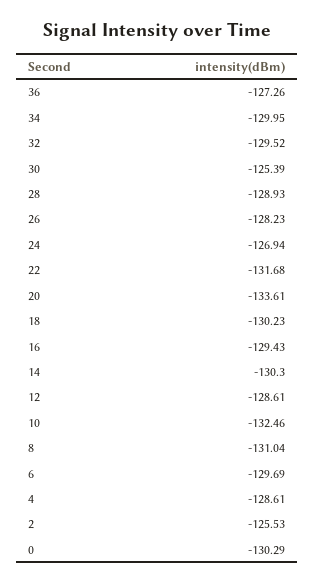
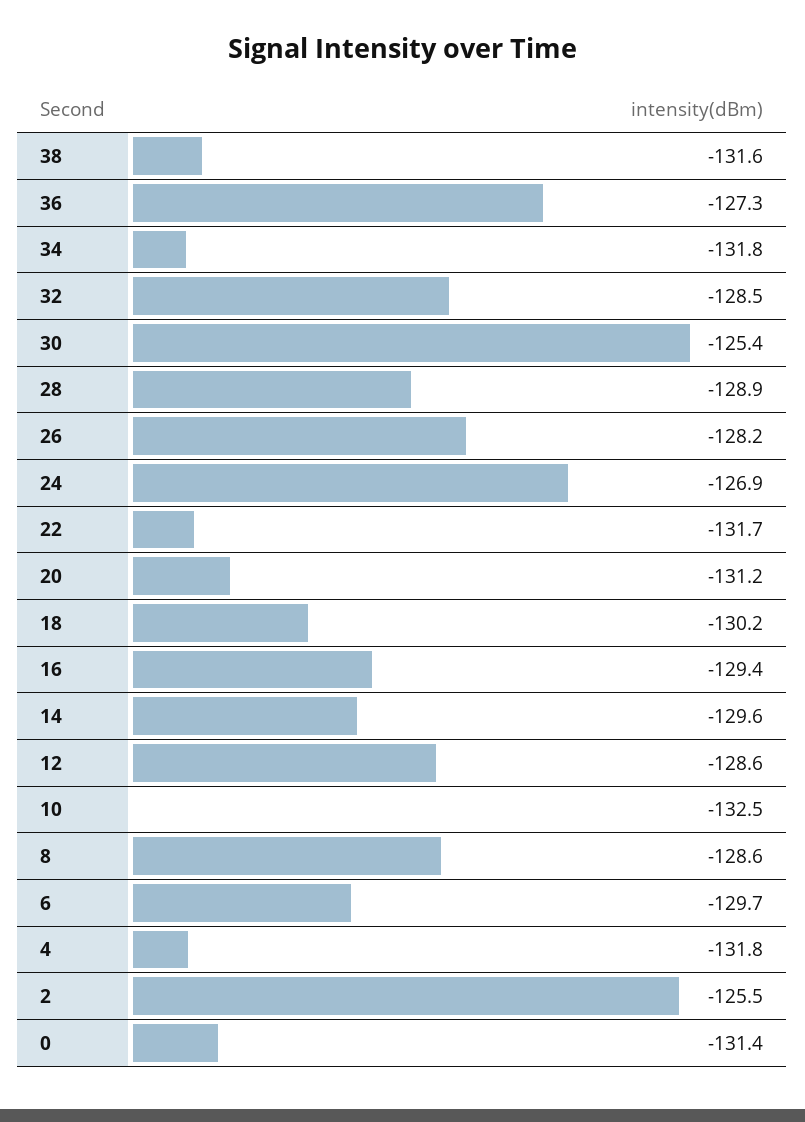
  {
    "36": -127.26,
-   "34": -129.95,
+   "34": -131.8,
-   "32": -129.52,
+   "32": -128.5,
    "30": -125.39,
    "28": -128.93,
    "26": -128.23,
    "24": -126.94,
    "22": -131.68,
-   "20": -133.61,
+   "20": -131.2,
    "18": -130.23,
    "16": -129.43,
-   "14": -130.3,
+   "14": -129.6,
    "12": -128.61,
    "10": -132.46,
-   "8": -131.04,
+   "8": -128.6,
    "6": -129.69,
-   "4": -128.61,
+   "4": -131.8,
    "2": -125.53,
-   "0": -130.29
+   "0": -131.4,
+   "38": -131.6
  }

